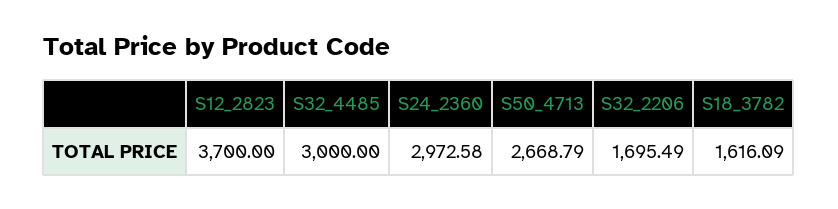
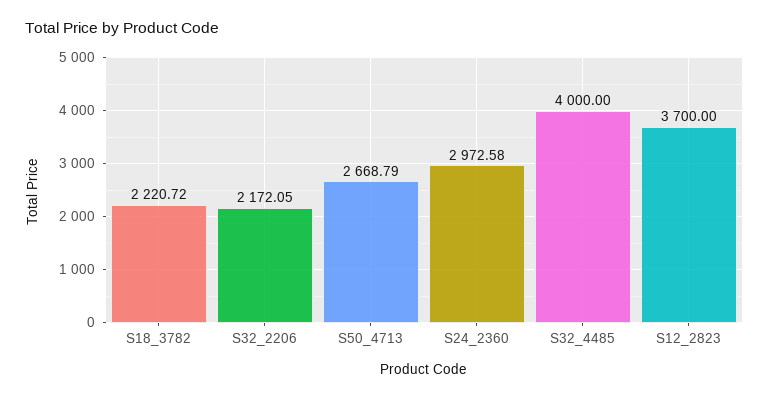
  {
    "S12_2823": 3700,
-   "S32_4485": 3000,
+   "S32_4485": 4000,
    "S24_2360": 2972.58,
    "S50_4713": 2668.79,
-   "S32_2206": 1695.49,
+   "S32_2206": 2172.05,
-   "S18_3782": 1616.09
+   "S18_3782": 2220.72
  }

